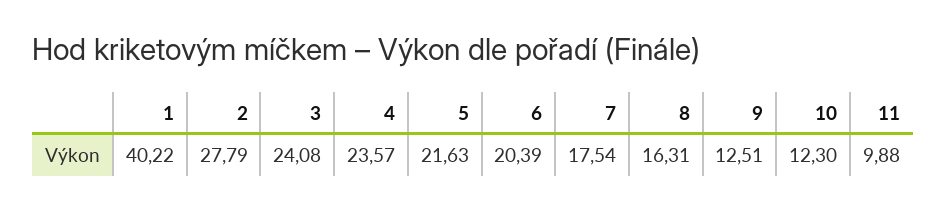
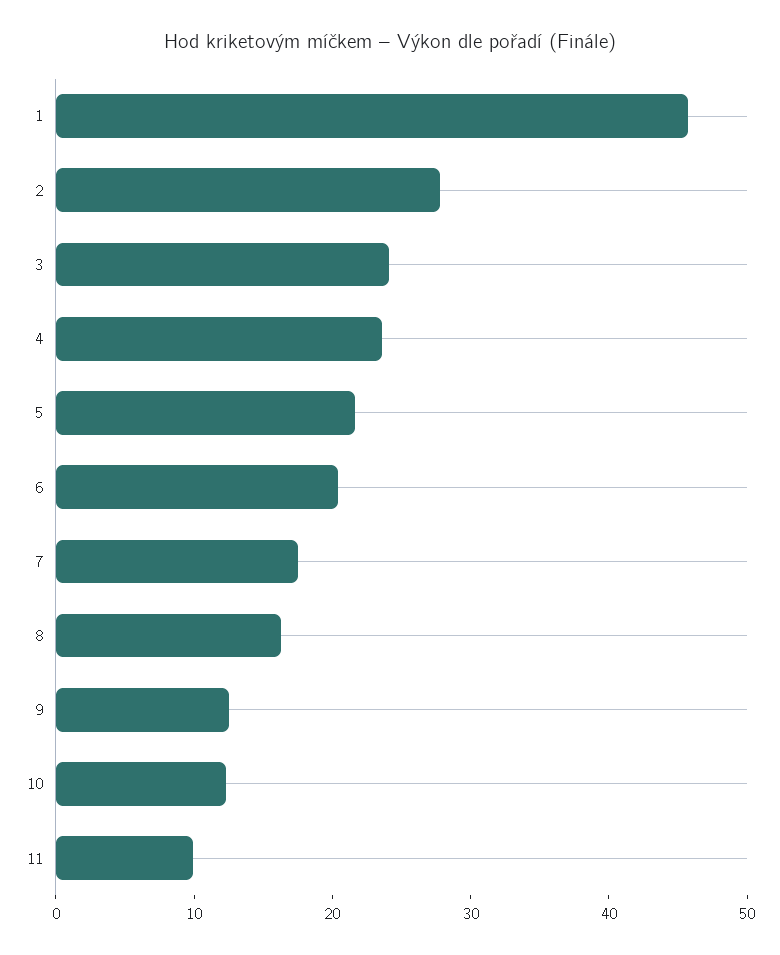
  {
-   "1": 40.22,
+   "1": 46,
    "2": 27.79,
    "3": 24.08,
    "4": 23.57,
    "5": 21.63,
    "6": 20.39,
    "7": 17.54,
    "8": 16.31,
    "9": 12.51,
    "10": 12.3,
    "11": 9.88
  }

